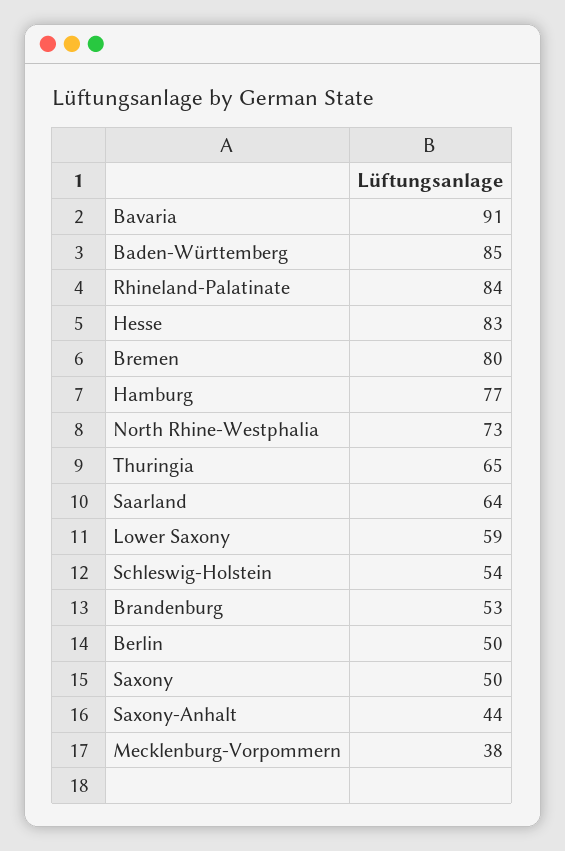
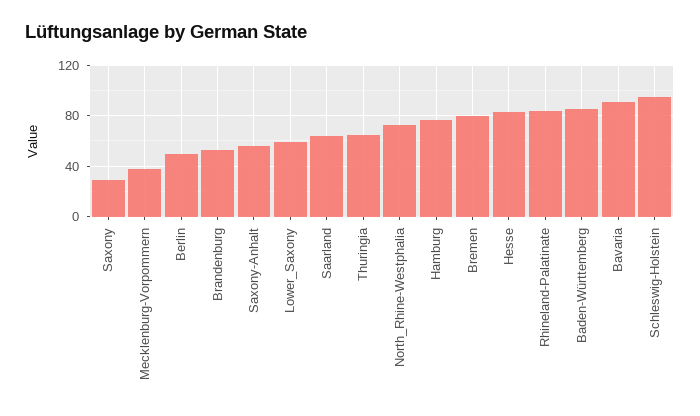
  {
    "Bavaria": 91,
    "Baden-Württemberg": 85,
    "Rhineland-Palatinate": 84,
    "Hesse": 83,
    "Bremen": 80,
    "Hamburg": 77,
    "North Rhine-Westphalia": 73,
    "Thuringia": 65,
    "Saarland": 64,
    "Lower Saxony": 59,
-   "Schleswig-Holstein": 54,
+   "Schleswig-Holstein": 95,
    "Brandenburg": 53,
    "Berlin": 50,
-   "Saxony": 50,
+   "Saxony": 30,
-   "Saxony-Anhalt": 44,
+   "Saxony-Anhalt": 55,
    "Mecklenburg-Vorpommern": 38
  }

